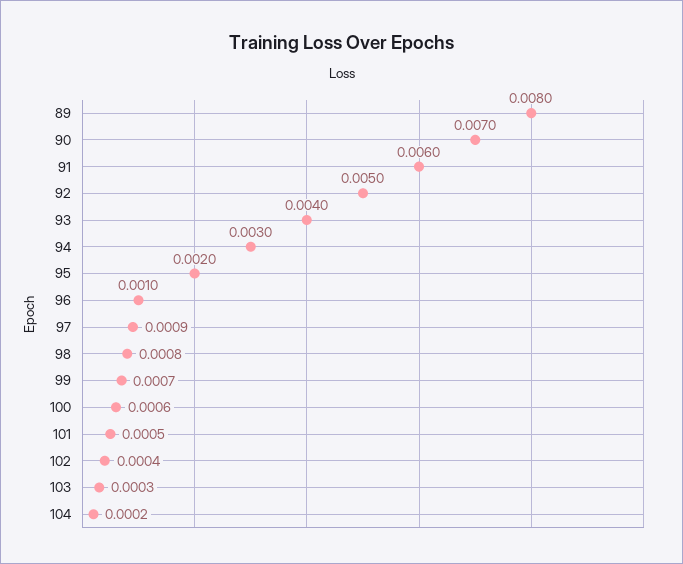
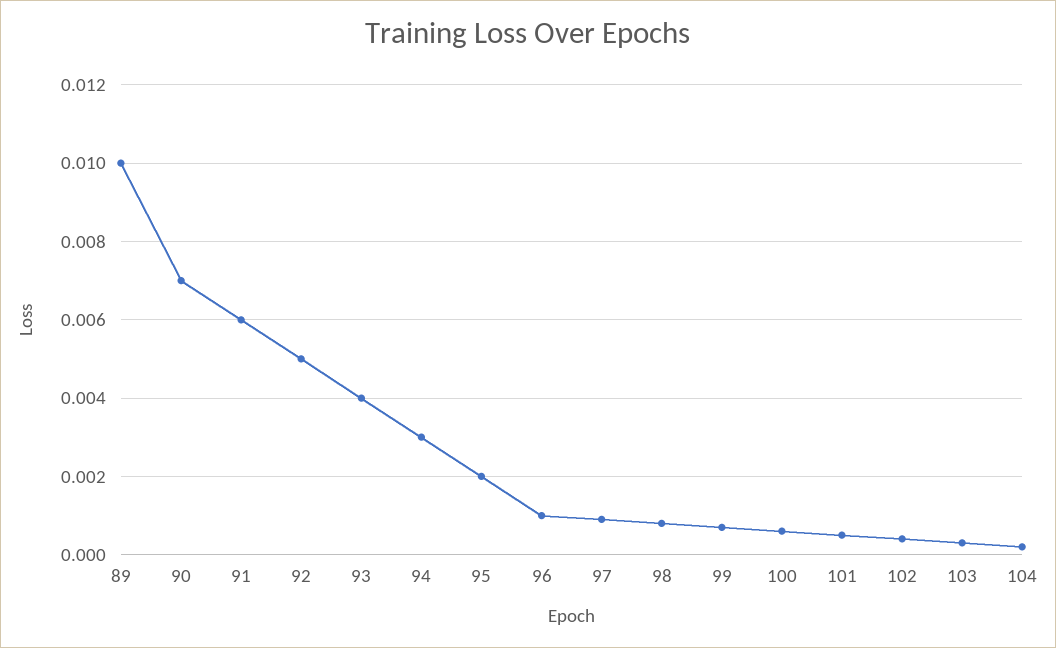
  {
-   "89": 0.008,
+   "89": 0.01,
    "90": 0.007,
    "91": 0.006,
    "92": 0.005,
    "93": 0.004,
    "94": 0.003,
    "95": 0.002,
    "96": 0.001,
    "97": 0.0009,
    "98": 0.0008,
    "99": 0.0007,
    "100": 0.0006,
    "101": 0.0005,
    "102": 0.0004,
    "103": 0.0003,
    "104": 0.0002
  }

